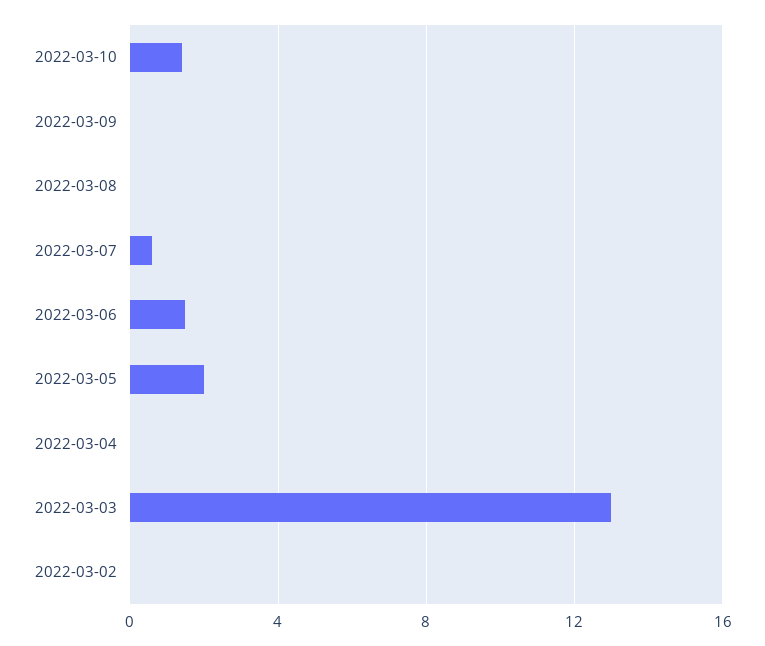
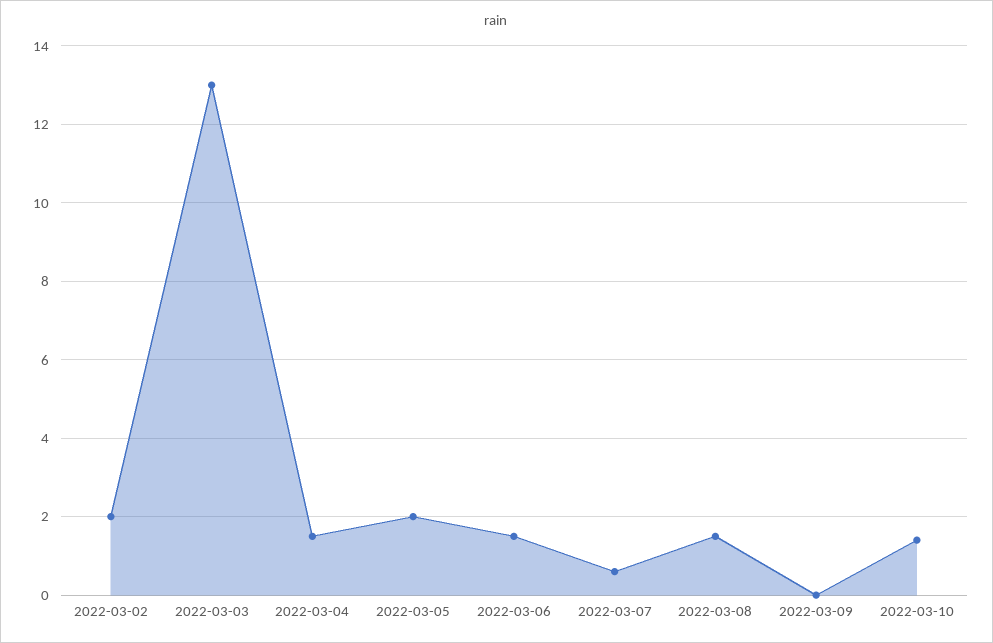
  {
    "2022-03-10": 1.5,
    "2022-03-09": 0,
-   "2022-03-08": 0,
+   "2022-03-08": 1.5,
    "2022-03-07": 0.5,
    "2022-03-06": 1.5,
    "2022-03-05": 2,
-   "2022-03-04": 0,
+   "2022-03-04": 1.5,
    "2022-03-03": 13,
-   "2022-03-02": 0
+   "2022-03-02": 2
  }

